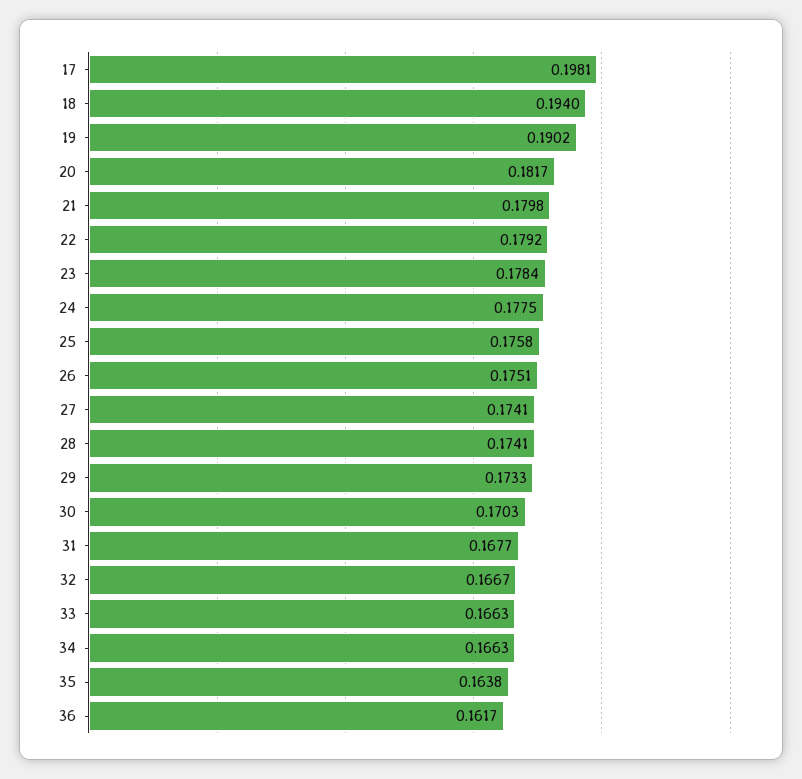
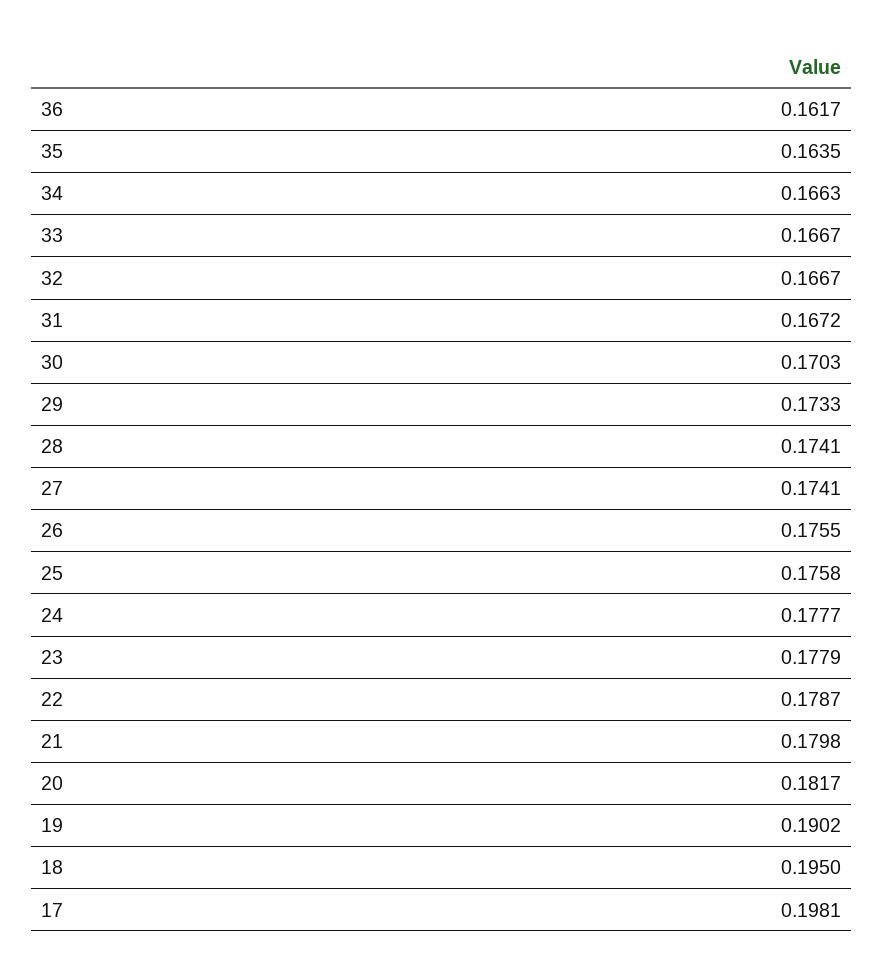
  {
    "17": 0.1981,
-   "18": 0.194,
+   "18": 0.195,
    "19": 0.1902,
    "20": 0.1817,
    "21": 0.1798,
-   "22": 0.1792,
+   "22": 0.1787,
-   "23": 0.1784,
+   "23": 0.1779,
-   "24": 0.1775,
+   "24": 0.1777,
    "25": 0.1758,
-   "26": 0.1751,
+   "26": 0.1755,
    "27": 0.1741,
    "28": 0.1741,
    "29": 0.1733,
    "30": 0.1703,
-   "31": 0.1677,
+   "31": 0.1672,
    "32": 0.1667,
-   "33": 0.1663,
+   "33": 0.1667,
    "34": 0.1663,
-   "35": 0.1638,
+   "35": 0.1635,
    "36": 0.1617
  }

